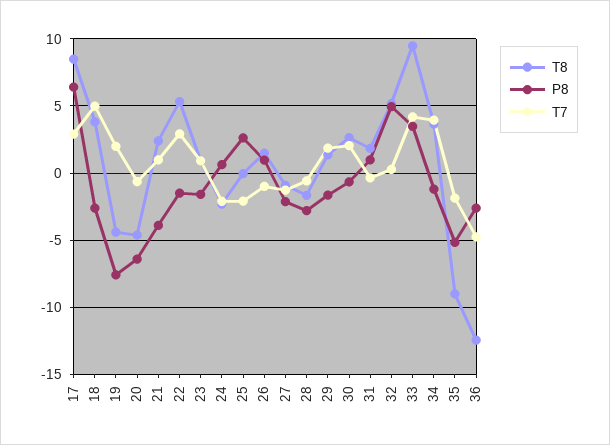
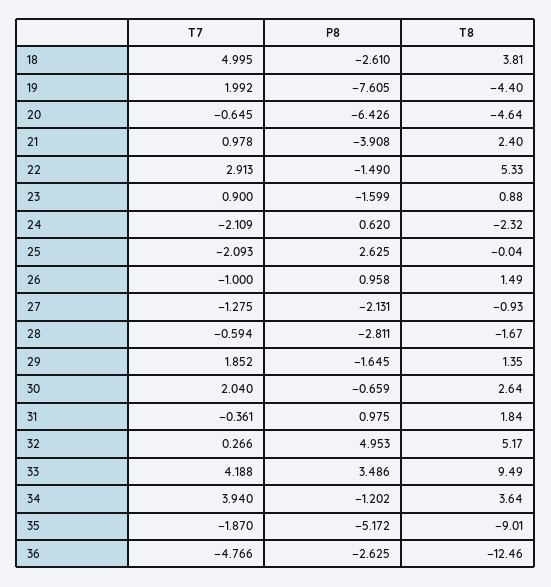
  {
    "T8": {
-     "17": 8.5,
      "18": 3.81,
      "19": -4.4,
      "20": -4.64,
      "21": 2.4,
      "22": 5.33,
      "23": 0.88,
      "24": -2.32,
      "25": -0.04,
      "26": 1.49,
      "27": -0.93,
      "28": -1.67,
      "29": 1.35,
      "30": 2.64,
      "31": 1.84,
      "32": 5.17,
      "33": 9.49,
      "34": 3.64,
      "35": -9.01,
      "36": -12.46
    },
    "P8": {
-     "17": 6.5,
      "18": -2.61,
      "19": -7.605,
      "20": -6.426,
      "21": -3.908,
      "22": -1.49,
      "23": -1.599,
      "24": 0.62,
      "25": 2.625,
      "26": 0.958,
      "27": -2.131,
      "28": -2.811,
      "29": -1.645,
      "30": -0.659,
      "31": 0.975,
      "32": 4.953,
      "33": 3.486,
      "34": -1.202,
      "35": -5.172,
      "36": -2.625
    },
    "T7": {
-     "17": 3,
      "18": 4.995,
      "19": 1.992,
      "20": -0.645,
      "21": 0.978,
      "22": 2.913,
      "23": 0.9,
      "24": -2.109,
      "25": -2.093,
      "26": -1,
      "27": -1.275,
      "28": -0.594,
      "29": 1.852,
      "30": 2.04,
      "31": -0.361,
      "32": 0.266,
      "33": 4.188,
      "34": 3.94,
      "35": -1.87,
      "36": -4.766
    }
  }

